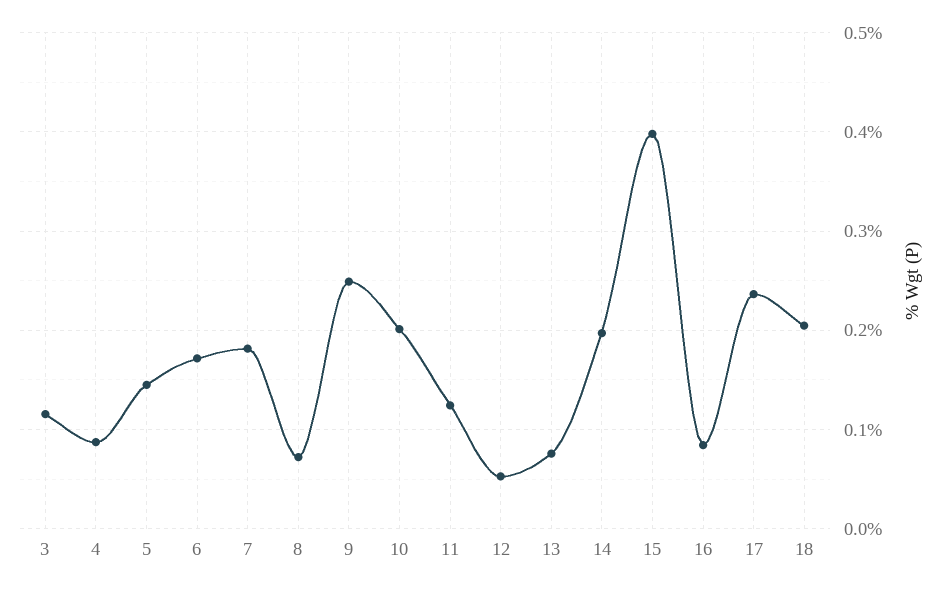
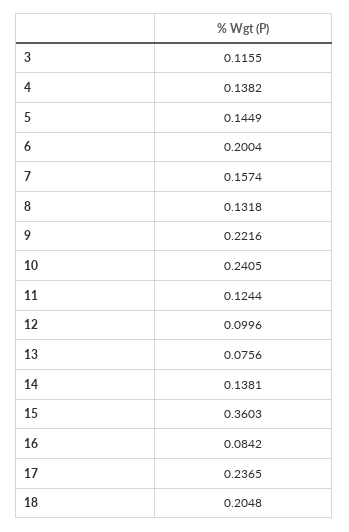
  {
    "3": 0.1155,
-   "4": 0.09,
+   "4": 0.1382,
    "5": 0.1449,
-   "6": 0.17,
+   "6": 0.2004,
-   "7": 0.18,
+   "7": 0.1574,
-   "8": 0.07,
+   "8": 0.1318,
-   "9": 0.25,
+   "9": 0.2216,
-   "10": 0.2,
+   "10": 0.2405,
    "11": 0.1244,
-   "12": 0.05,
+   "12": 0.0996,
    "13": 0.0756,
-   "14": 0.2,
+   "14": 0.1381,
-   "15": 0.4,
+   "15": 0.3603,
    "16": 0.0842,
    "17": 0.2365,
    "18": 0.2048
  }

